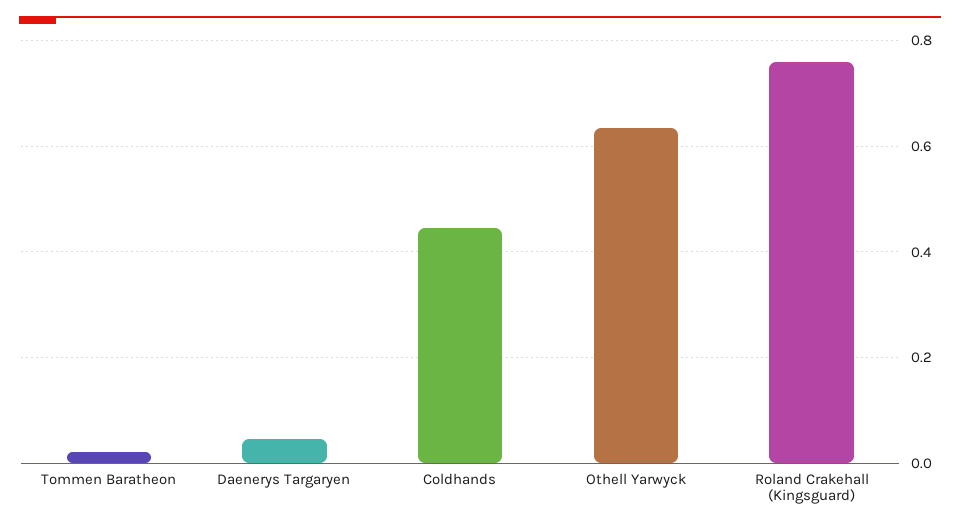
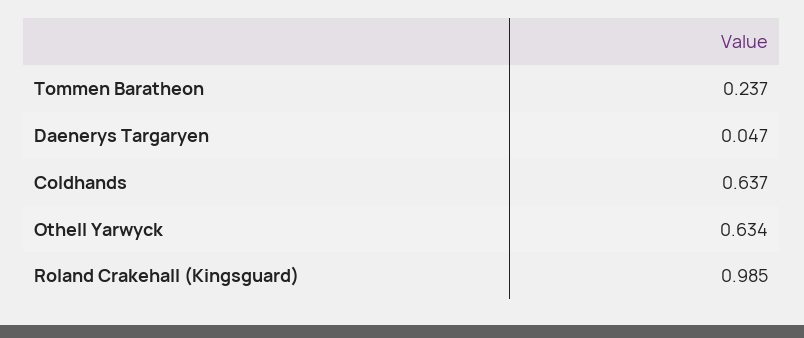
  {
-   "Tommen Baratheon": 0.02,
+   "Tommen Baratheon": 0.237,
    "Daenerys Targaryen": 0.047,
-   "Coldhands": 0.44,
+   "Coldhands": 0.637,
    "Othell Yarwyck": 0.634,
-   "Roland Crakehall (Kingsguard)": 0.76
+   "Roland Crakehall (Kingsguard)": 0.985
  }

